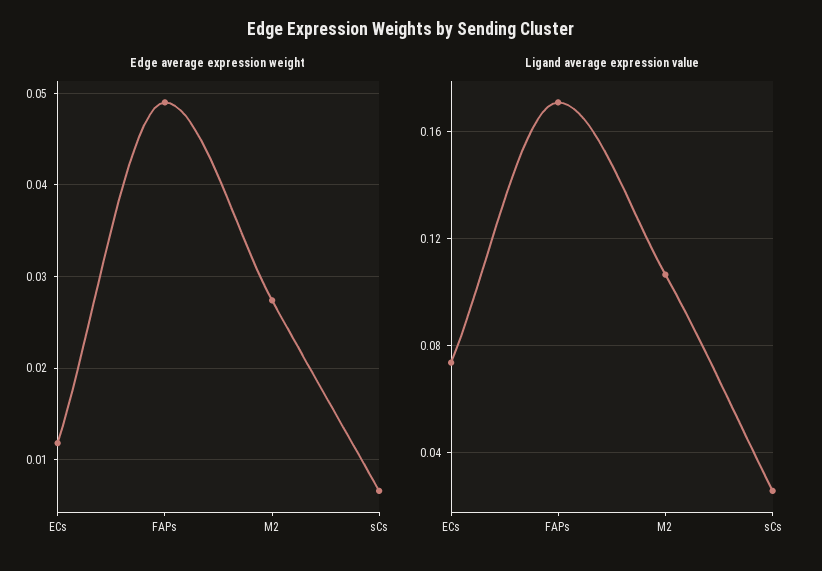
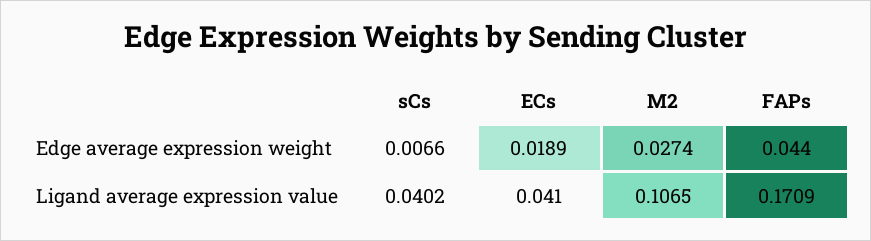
  {
    "Edge average expression weight": {
-     "ECs": 0.012,
+     "ECs": 0.0189,
-     "FAPs": 0.049,
+     "FAPs": 0.044,
      "M2": 0.0274,
      "sCs": 0.0066
    },
    "Ligand average expression value": {
-     "ECs": 0.075,
+     "ECs": 0.041,
      "FAPs": 0.1709,
      "M2": 0.1065,
-     "sCs": 0.025
+     "sCs": 0.0402
    }
  }

